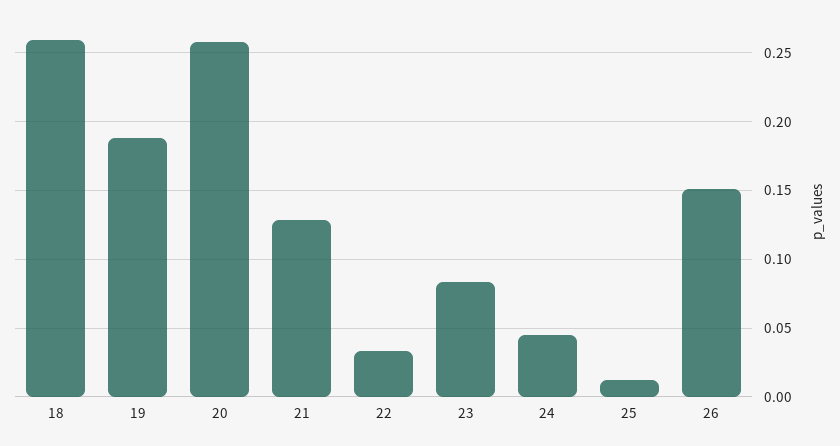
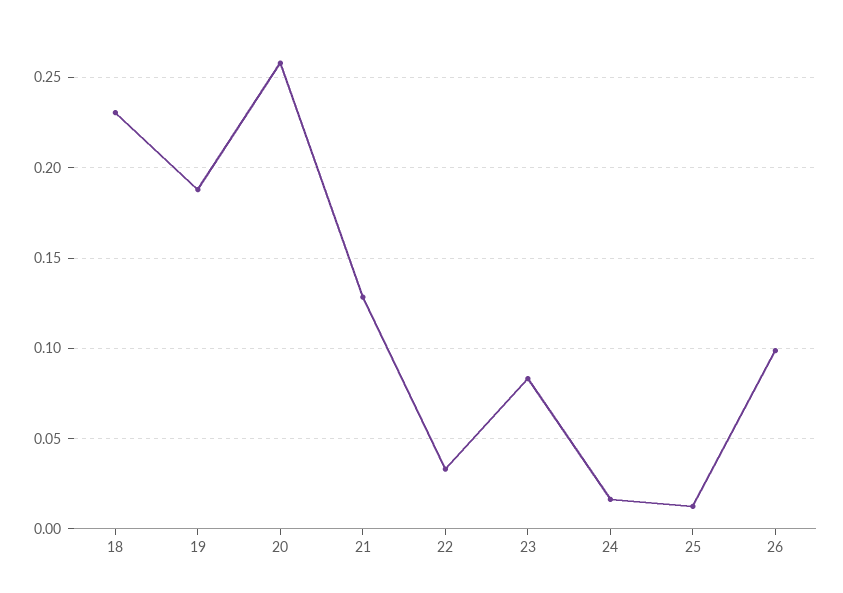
  {
-   "18": 0.26,
+   "18": 0.23,
    "19": 0.19,
    "20": 0.26,
    "21": 0.13,
    "22": 0.035,
    "23": 0.085,
-   "24": 0.045,
+   "24": 0.015,
    "25": 0.015,
-   "26": 0.15
+   "26": 0.1
  }

